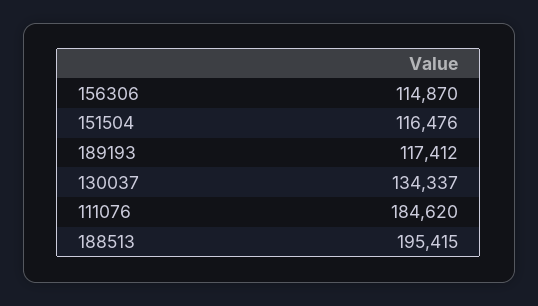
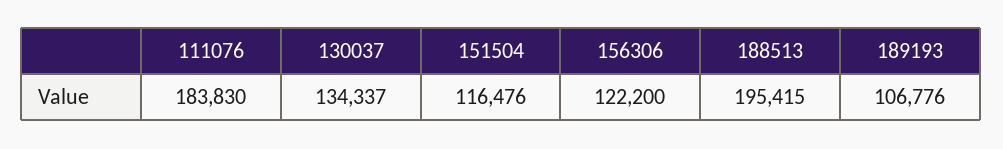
  {
-   "156306": 114870,
+   "156306": 122200,
    "151504": 116476,
-   "189193": 117412,
+   "189193": 106776,
    "130037": 134337,
-   "111076": 184620,
+   "111076": 183830,
    "188513": 195415
  }

